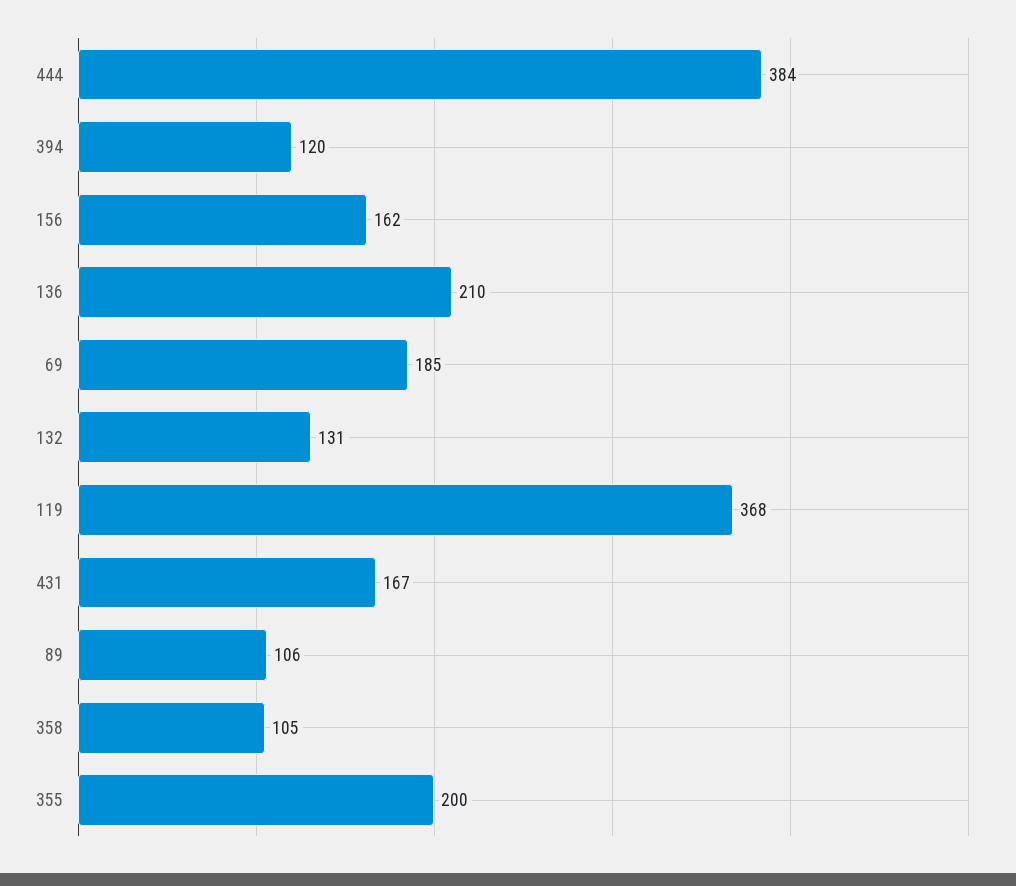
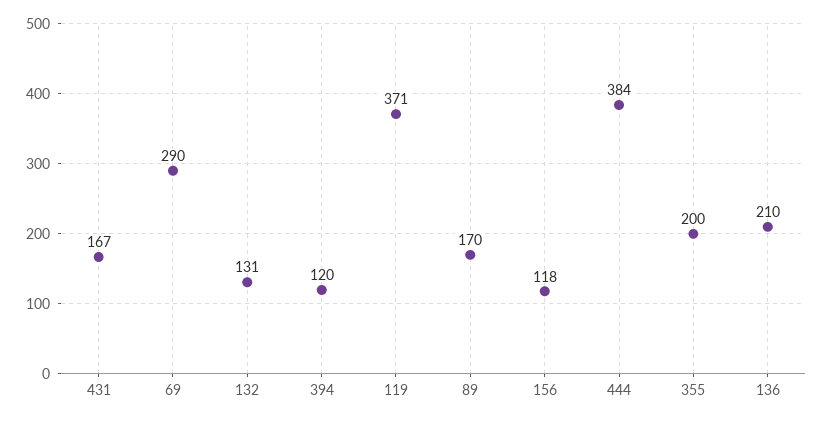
  {
    "444": 384,
    "394": 120,
-   "156": 162,
+   "156": 118,
    "136": 210,
-   "69": 185,
+   "69": 290,
    "132": 131,
-   "119": 368,
+   "119": 371,
    "431": 167,
-   "89": 106,
+   "89": 170,
-   "358": 105,
    "355": 200
  }

